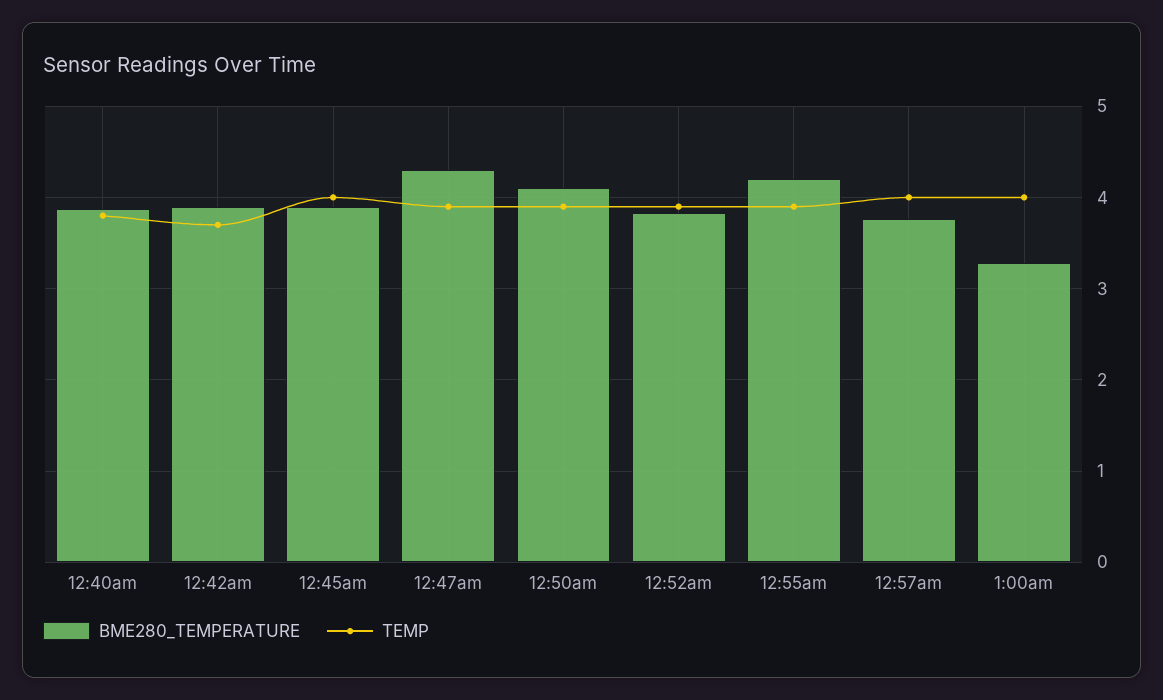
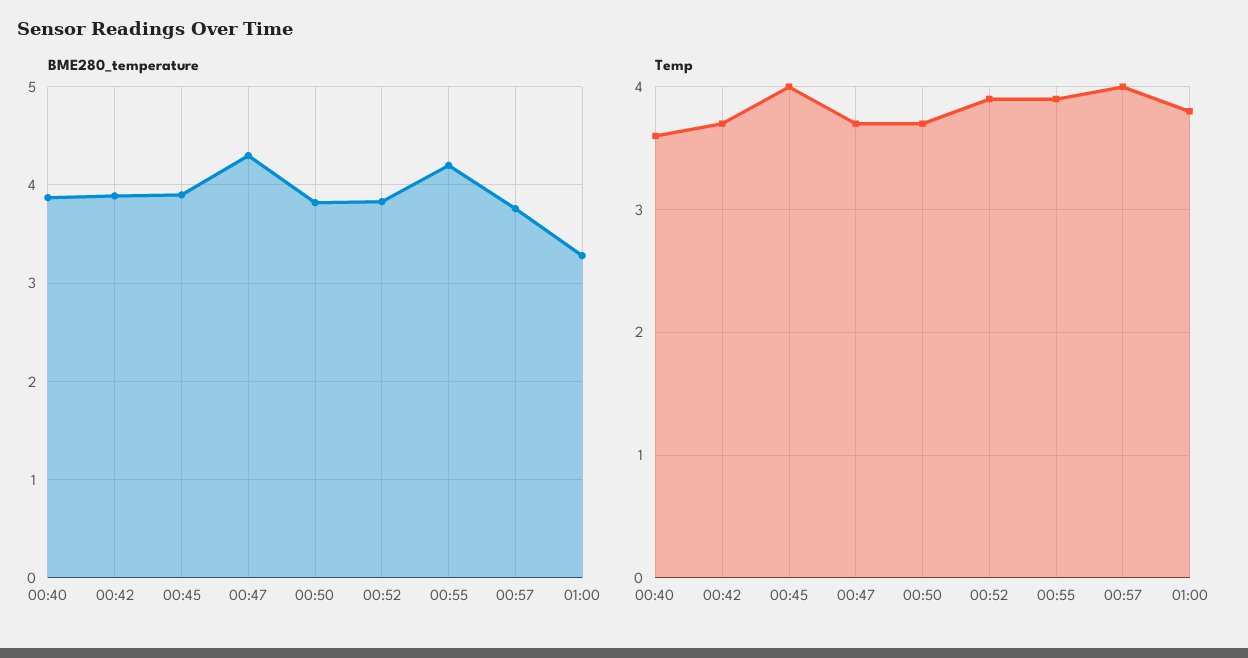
  {
    "BME280_TEMPERATURE": {
      "12:40am": 3.9,
      "12:42am": 3.9,
      "12:45am": 3.9,
      "12:47am": 4.3,
-     "12:50am": 4.1,
+     "12:50am": 3.8,
      "12:52am": 3.8,
      "12:55am": 4.2,
      "12:57am": 3.8,
      "1:00am": 3.3
    },
    "TEMP": {
-     "12:40am": 3.8,
+     "12:40am": 3.6,
      "12:42am": 3.7,
      "12:45am": 4,
-     "12:47am": 3.9,
+     "12:47am": 3.7,
-     "12:50am": 3.9,
+     "12:50am": 3.7,
      "12:52am": 3.9,
      "12:55am": 3.9,
      "12:57am": 4,
-     "1:00am": 4
+     "1:00am": 3.8
    }
  }

